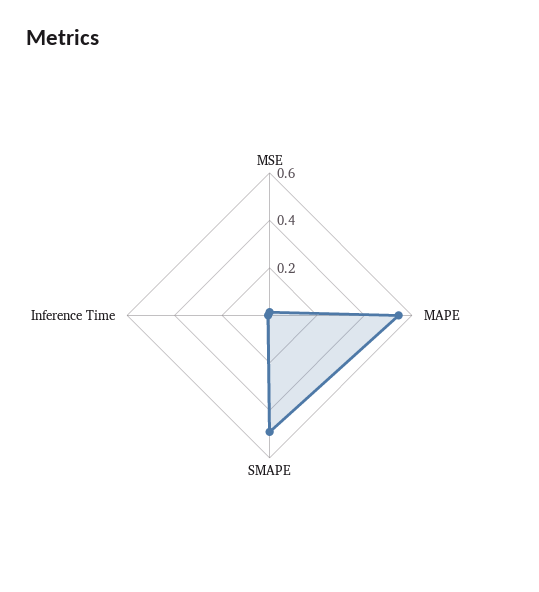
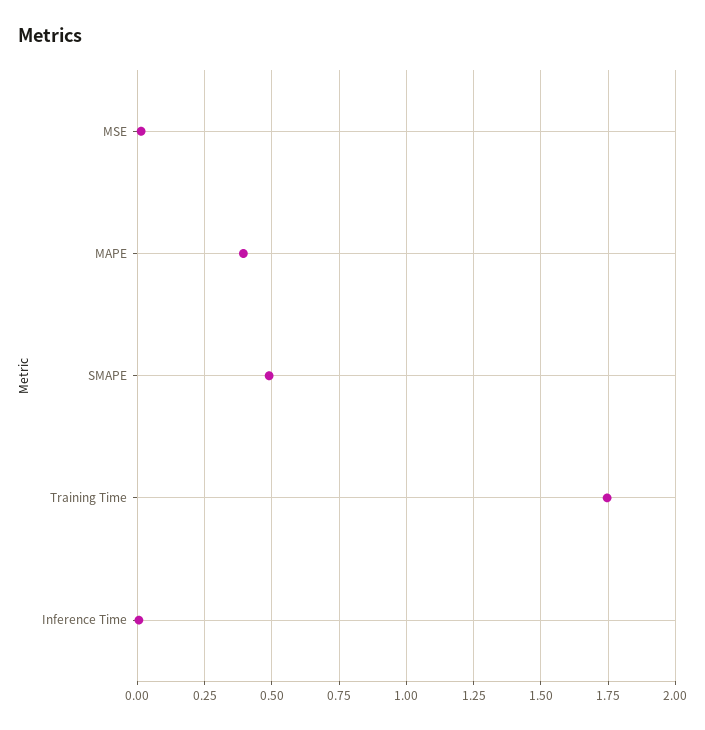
  {
    "MSE": 0.025,
-   "MAPE": 0.55,
+   "MAPE": 0.4,
    "SMAPE": 0.5,
-   "Inference Time": 0
+   "Inference Time": 0,
+   "Training Time": 1.75
  }

